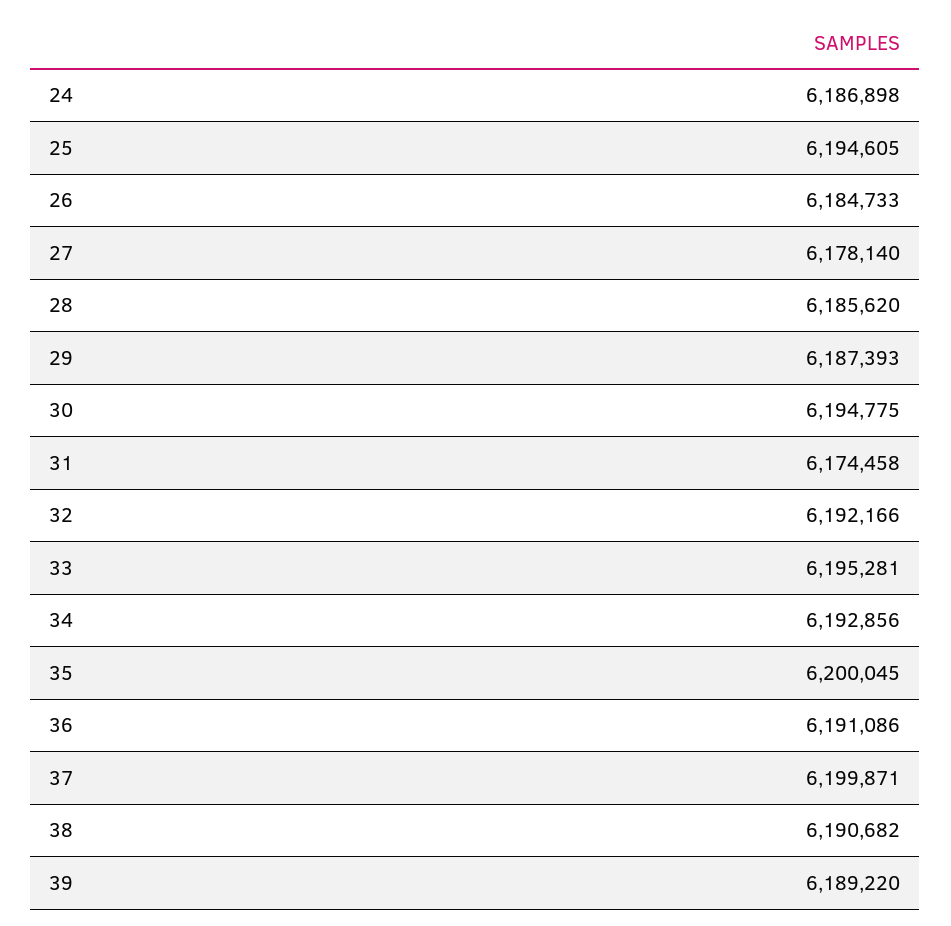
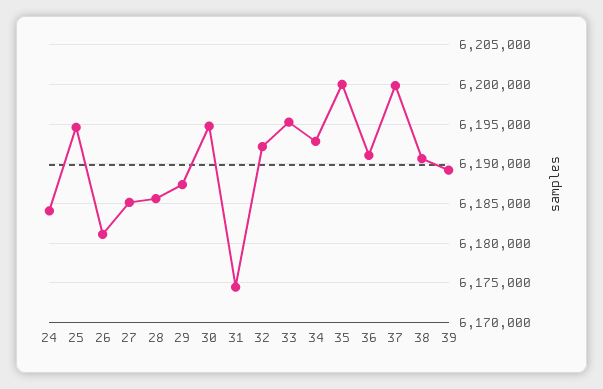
  {
-   "24": 6186898,
+   "24": 6184000,
    "25": 6194605,
-   "26": 6184733,
+   "26": 6181000,
-   "27": 6178140,
+   "27": 6185000,
    "28": 6185620,
    "29": 6187393,
    "30": 6194775,
    "31": 6174458,
    "32": 6192166,
    "33": 6195281,
    "34": 6192856,
    "35": 6200045,
    "36": 6191086,
    "37": 6199871,
    "38": 6190682,
    "39": 6189220
  }

